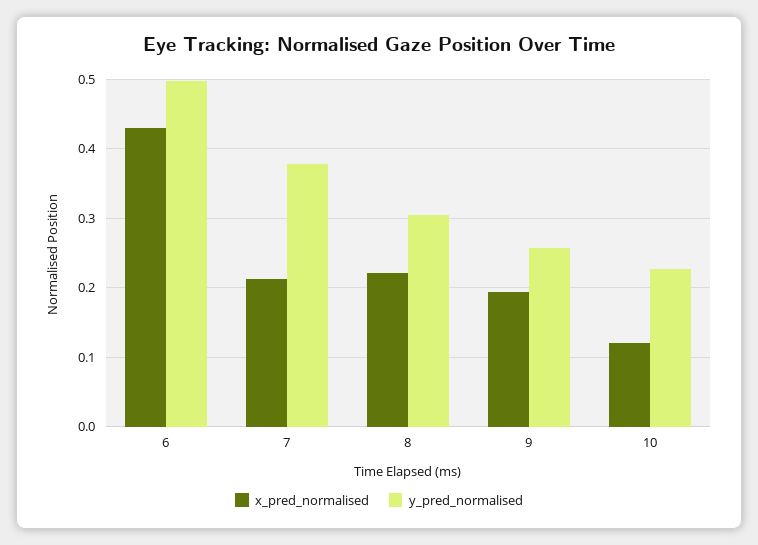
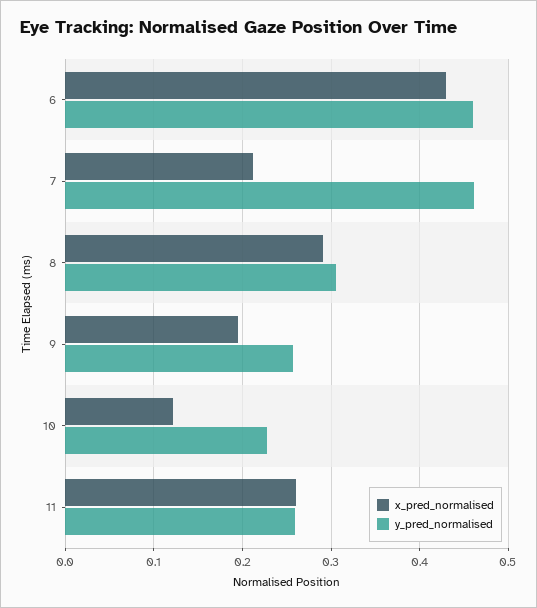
  {
    "x_pred_normalised": {
      "6": 0.43,
      "7": 0.21,
-     "8": 0.22,
+     "8": 0.29,
      "9": 0.19,
-     "10": 0.12
+     "10": 0.12,
+     "11": 0.26
    },
    "y_pred_normalised": {
-     "6": 0.5,
+     "6": 0.46,
-     "7": 0.38,
+     "7": 0.46,
      "8": 0.31,
      "9": 0.26,
-     "10": 0.23
+     "10": 0.23,
+     "11": 0.26
    }
  }

